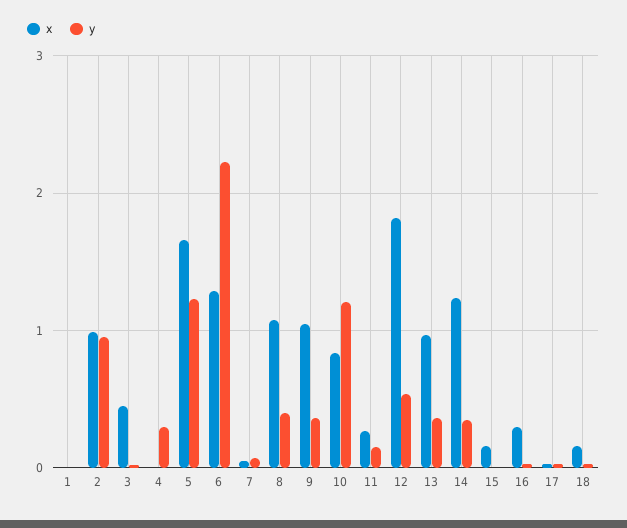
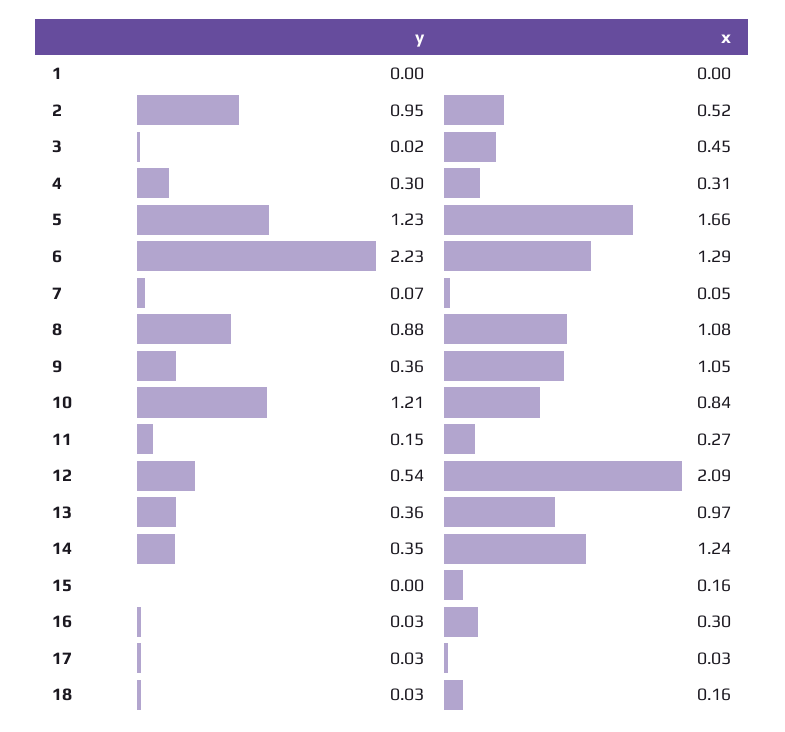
  {
    "x": {
      "1": 0,
-     "2": 1,
+     "2": 0.52,
      "3": 0.45,
-     "4": 0,
+     "4": 0.31,
      "5": 1.66,
      "6": 1.29,
      "7": 0.05,
      "8": 1.08,
      "9": 1.05,
      "10": 0.84,
      "11": 0.27,
-     "12": 1.8,
+     "12": 2.09,
      "13": 0.97,
      "14": 1.24,
      "15": 0.16,
      "16": 0.3,
      "17": 0.03,
      "18": 0.16
    },
    "y": {
      "1": 0,
      "2": 0.95,
      "3": 0.02,
      "4": 0.3,
      "5": 1.23,
      "6": 2.23,
      "7": 0.07,
-     "8": 0.4,
+     "8": 0.88,
      "9": 0.36,
      "10": 1.21,
      "11": 0.15,
      "12": 0.54,
      "13": 0.36,
      "14": 0.35,
      "15": 0,
      "16": 0.03,
      "17": 0.03,
      "18": 0.03
    }
  }

